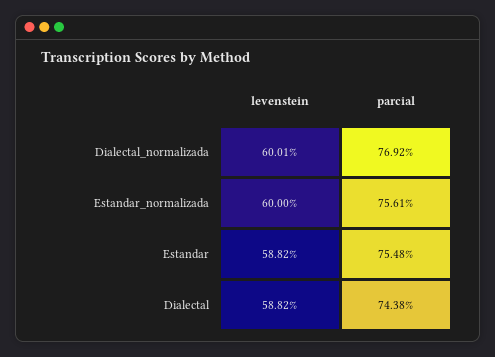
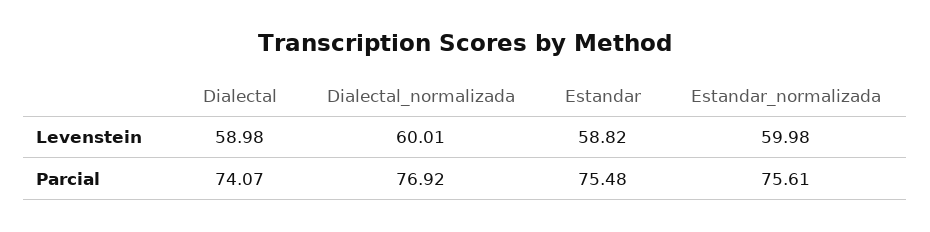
  {
    "levenstein": {
      "Dialectal_normalizada": 60.01,
-     "Estandar_normalizada": 60,
+     "Estandar_normalizada": 59.98,
      "Estandar": 58.82,
-     "Dialectal": 58.82
+     "Dialectal": 58.98
    },
    "parcial": {
      "Dialectal_normalizada": 76.92,
      "Estandar_normalizada": 75.61,
      "Estandar": 75.48,
-     "Dialectal": 74.38
+     "Dialectal": 74.07
    }
  }

